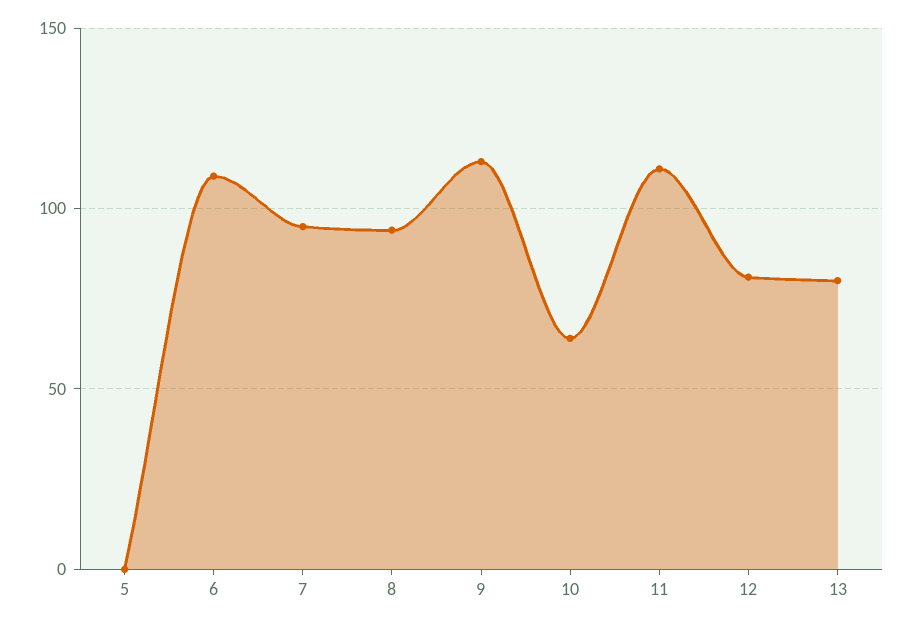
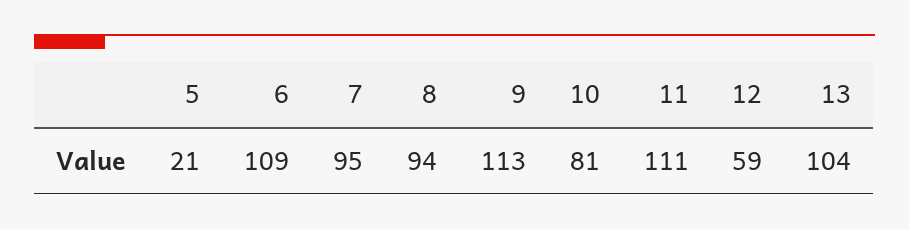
  {
-   "5": 0,
+   "5": 21,
    "6": 109,
    "7": 95,
    "8": 94,
    "9": 113,
-   "10": 65,
+   "10": 81,
    "11": 111,
-   "12": 80,
+   "12": 59,
-   "13": 80
+   "13": 104
  }

